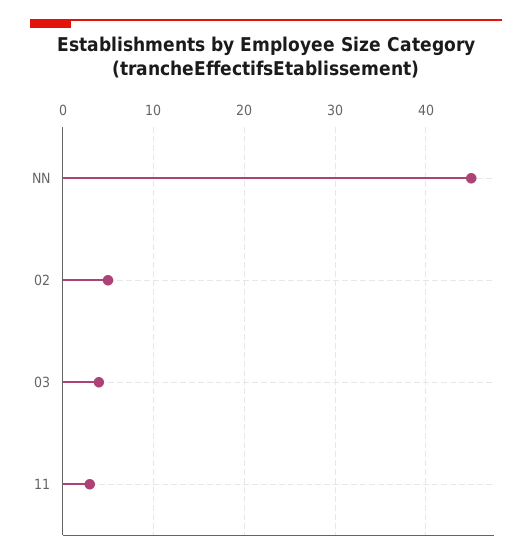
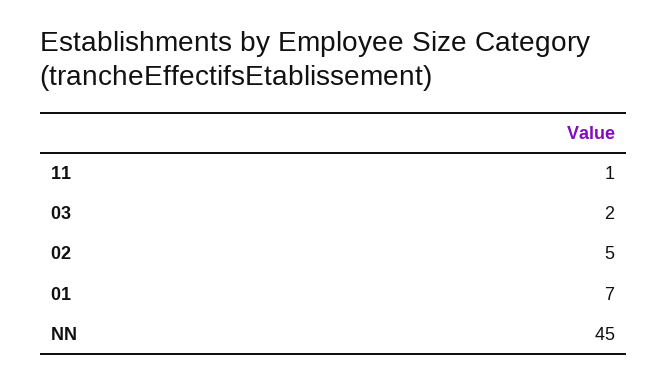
  {
    "NN": 45,
    "02": 5,
-   "03": 4,
+   "03": 2,
-   "11": 3
+   "11": 1,
+   "01": 7
  }

